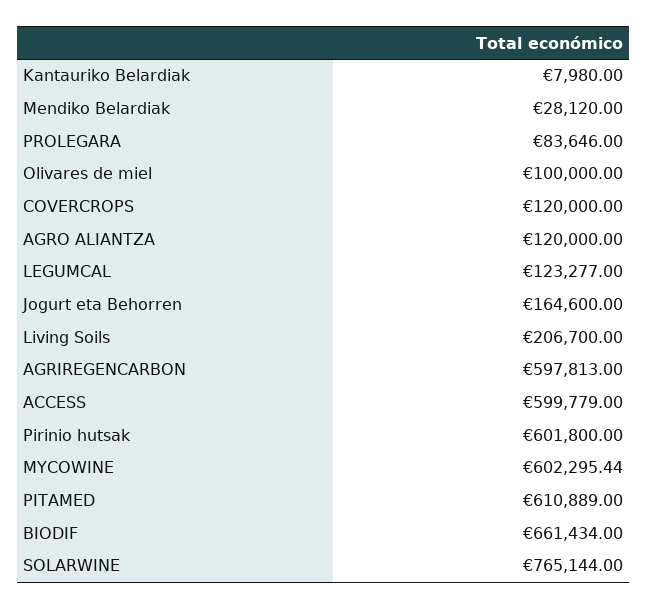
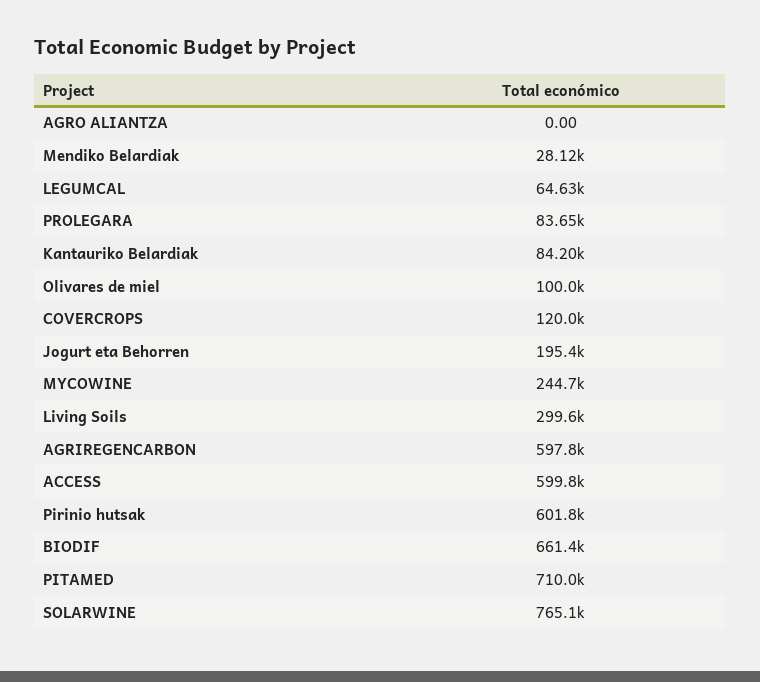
  {
-   "Kantauriko Belardiak": 7980,
+   "Kantauriko Belardiak": 84200,
    "Mendiko Belardiak": 28120,
    "PROLEGARA": 83646,
    "Olivares de miel": 100000,
    "COVERCROPS": 120000,
-   "AGRO ALIANTZA": 120000,
+   "AGRO ALIANTZA": 0,
-   "LEGUMCAL": 123277,
+   "LEGUMCAL": 64630,
-   "Jogurt eta Behorren": 164600,
+   "Jogurt eta Behorren": 195400,
-   "Living Soils": 206700,
+   "Living Soils": 299600,
    "AGRIREGENCARBON": 597813,
    "ACCESS": 599779,
    "Pirinio hutsak": 601800,
-   "MYCOWINE": 602295.44,
+   "MYCOWINE": 244700,
-   "PITAMED": 610889,
+   "PITAMED": 710000,
    "BIODIF": 661434,
    "SOLARWINE": 765144
  }

